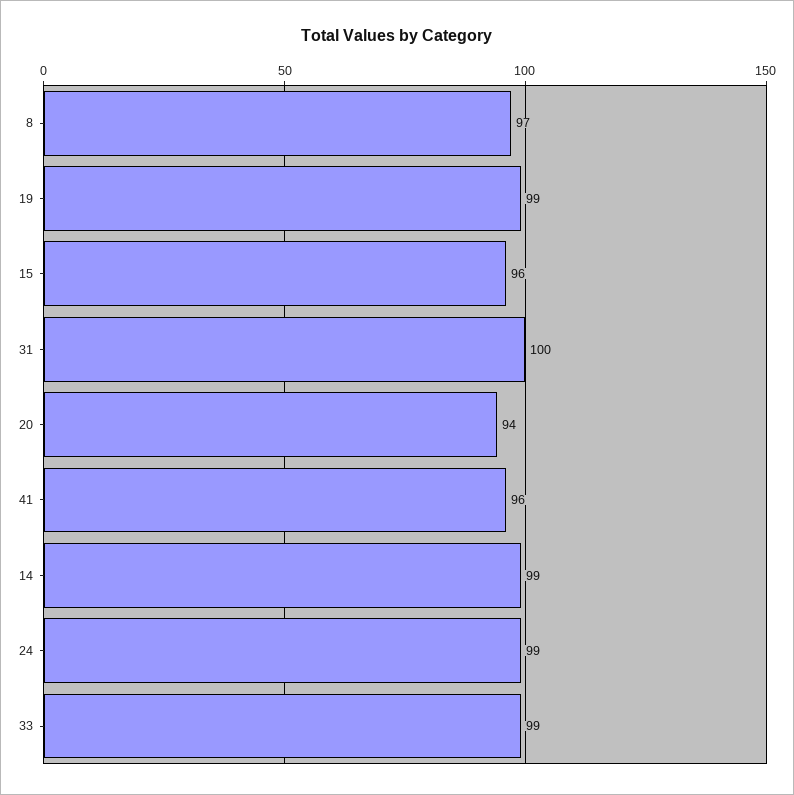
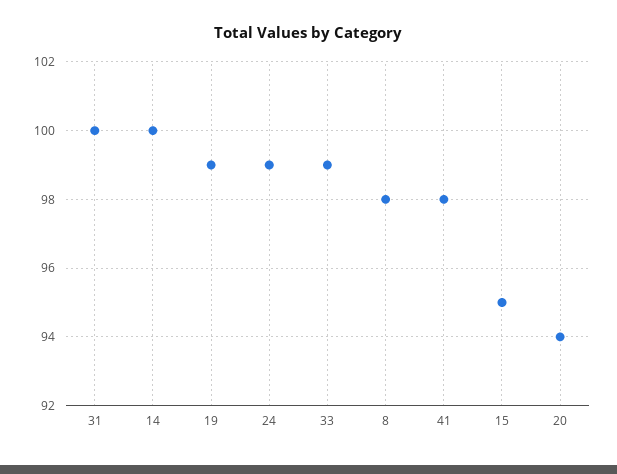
  {
-   "8": 97,
+   "8": 98,
    "19": 99,
-   "15": 96,
+   "15": 95,
    "31": 100,
    "20": 94,
-   "41": 96,
+   "41": 98,
-   "14": 99,
+   "14": 100,
    "24": 99,
    "33": 99
  }

